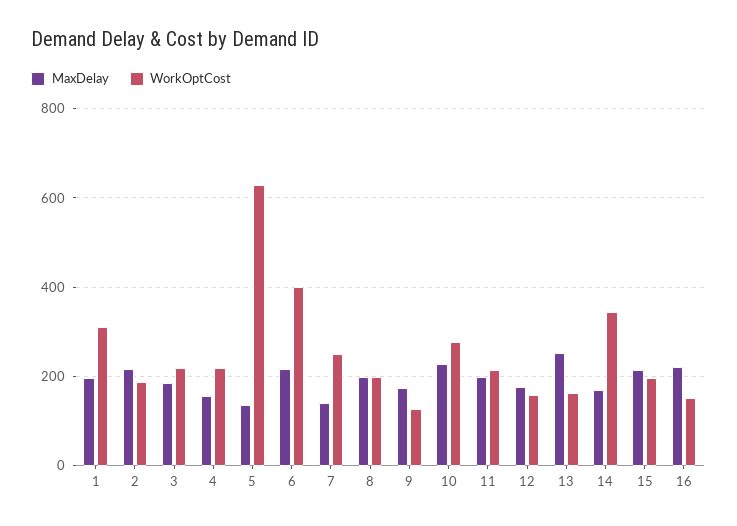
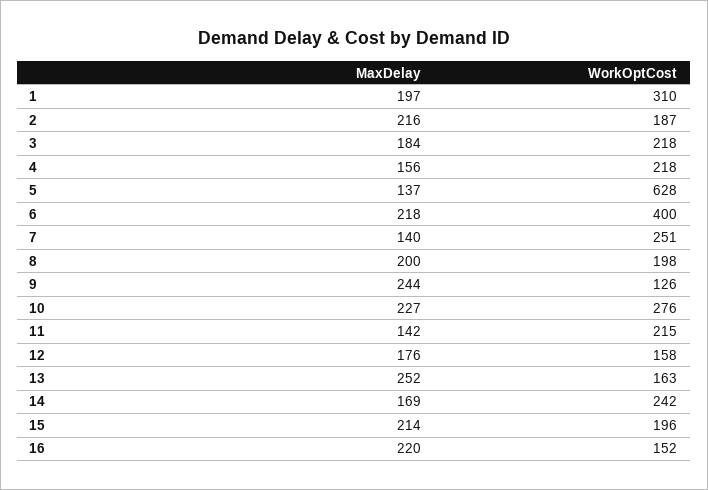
  {
    "MaxDelay": {
      "1": 197,
      "2": 216,
      "3": 184,
      "4": 156,
      "5": 137,
      "6": 218,
      "7": 140,
      "8": 200,
-     "9": 180,
+     "9": 244,
      "10": 227,
-     "11": 200,
+     "11": 142,
      "12": 176,
      "13": 252,
      "14": 169,
      "15": 214,
      "16": 220
    },
    "WorkOptCost": {
      "1": 310,
      "2": 187,
      "3": 218,
      "4": 218,
      "5": 628,
      "6": 400,
      "7": 251,
      "8": 198,
      "9": 126,
      "10": 276,
      "11": 215,
      "12": 158,
      "13": 163,
-     "14": 340,
+     "14": 242,
      "15": 196,
      "16": 152
    }
  }

